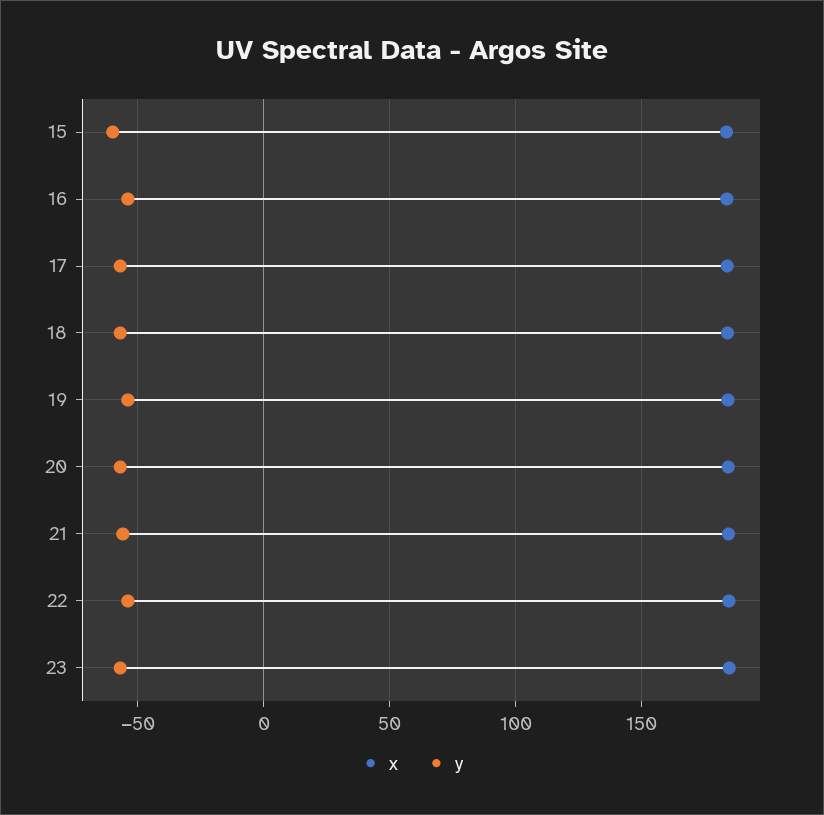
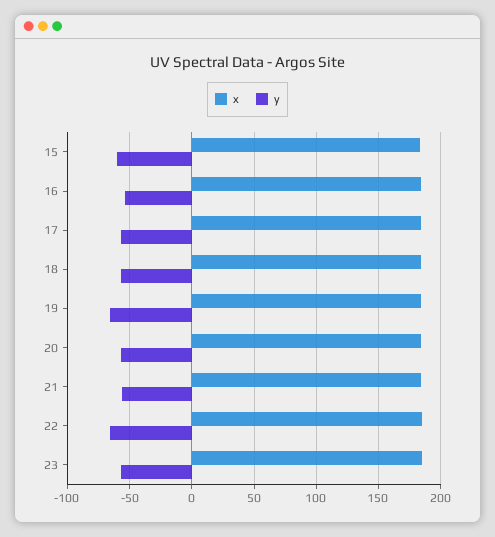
  {
    "x": {
      "15": 185,
      "16": 185,
      "17": 185,
      "18": 185,
      "19": 185,
      "20": 185,
      "21": 185,
      "22": 185,
      "23": 185
    },
    "y": {
      "15": -60,
      "16": -55,
      "17": -55,
      "18": -55,
-     "19": -55,
+     "19": -65,
      "20": -55,
      "21": -55,
-     "22": -55,
+     "22": -65,
      "23": -55
    }
  }

